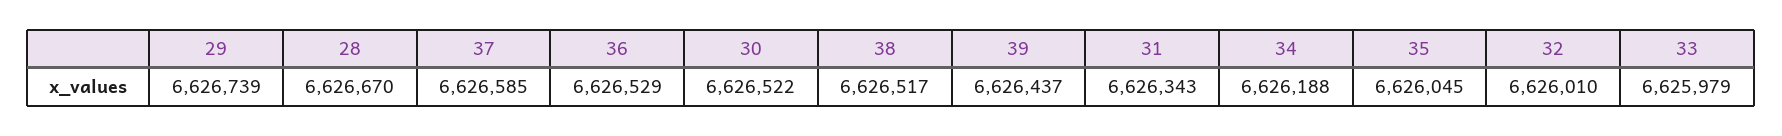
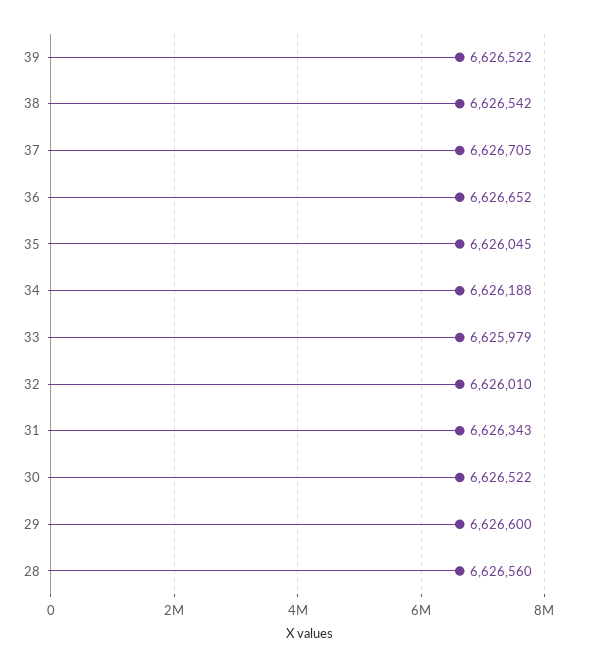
  {
-   "29": 6626739,
+   "29": 6626600,
-   "28": 6626670,
+   "28": 6626560,
-   "37": 6626585,
+   "37": 6626705,
-   "36": 6626529,
+   "36": 6626652,
    "30": 6626522,
-   "38": 6626517,
+   "38": 6626542,
-   "39": 6626437,
+   "39": 6626522,
    "31": 6626343,
    "34": 6626188,
    "35": 6626045,
    "32": 6626010,
    "33": 6625979
  }

